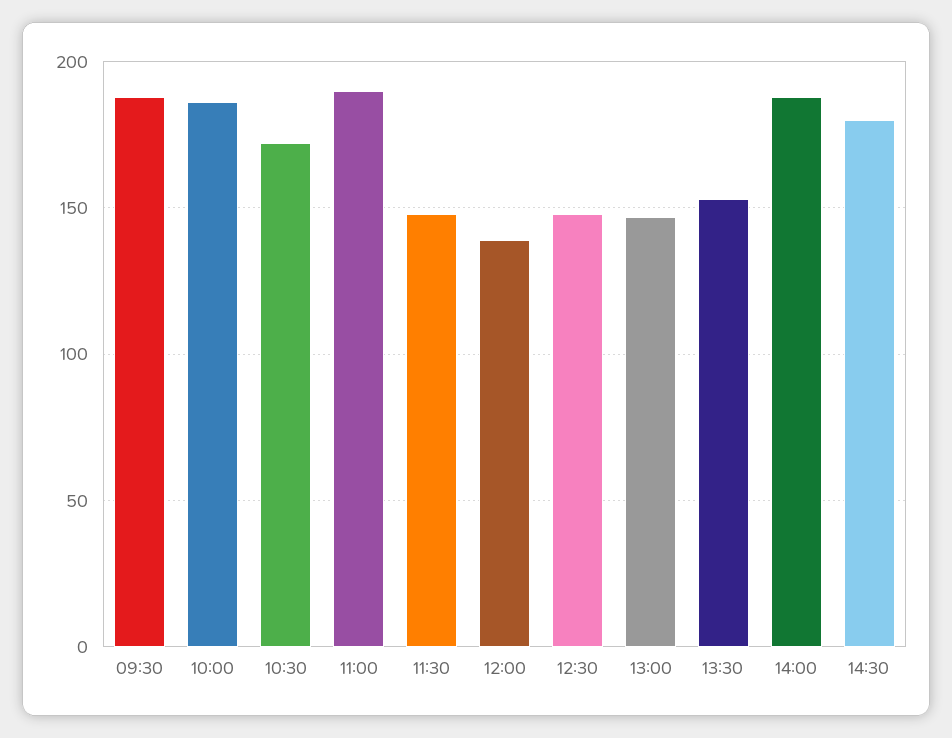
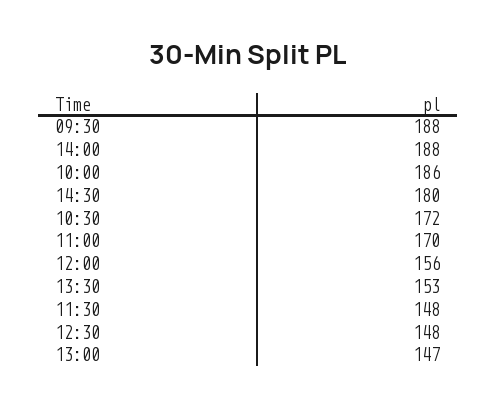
  {
    "09:30": 188,
    "10:00": 186,
    "10:30": 172,
-   "11:00": 190,
+   "11:00": 170,
    "11:30": 148,
-   "12:00": 140,
+   "12:00": 156,
    "12:30": 148,
    "13:00": 147,
    "13:30": 153,
    "14:00": 188,
    "14:30": 180
  }

